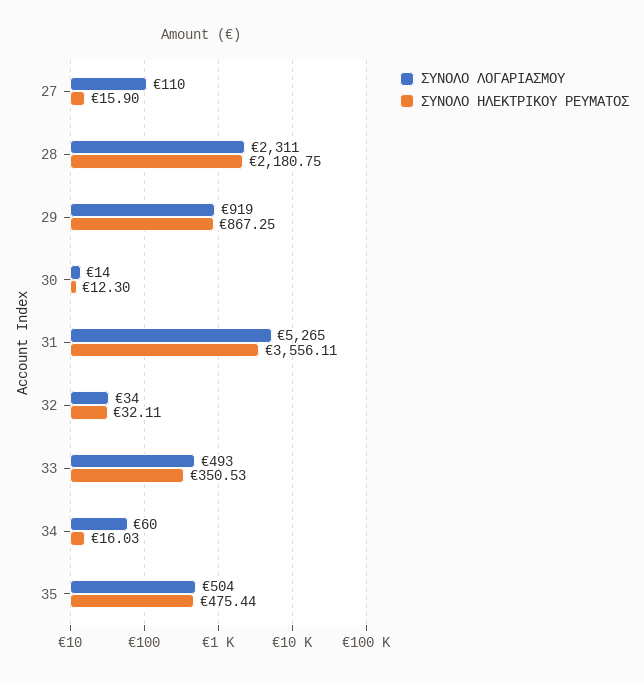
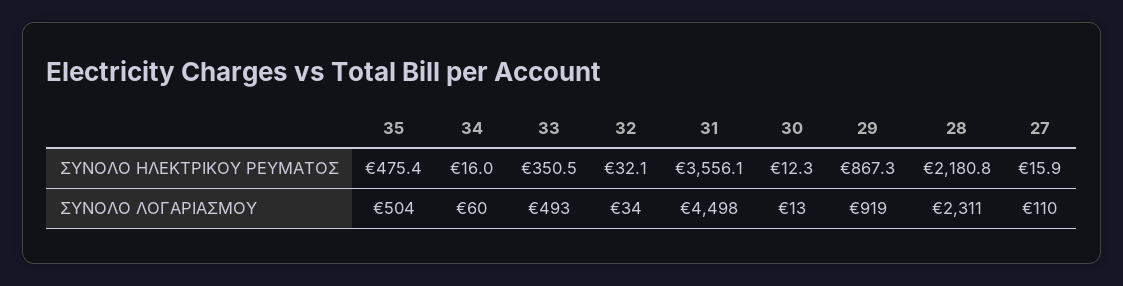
  {
    "ΣΥΝΟΛΟ ΛΟΓΑΡΙΑΣΜΟΥ": {
      "27": 110,
      "28": 2311,
      "29": 919,
-     "30": 14,
+     "30": 13,
-     "31": 5265,
+     "31": 4498,
      "32": 34,
      "33": 493,
      "34": 60,
      "35": 504
    },
    "ΣΥΝΟΛΟ ΗΛΕΚΤΡΙΚΟΥ ΡΕΥΜΑΤΟΣ": {
      "27": 15.9,
      "28": 2180.75,
      "29": 867.25,
      "30": 12.3,
      "31": 3556.11,
      "32": 32.11,
      "33": 350.53,
      "34": 16.03,
      "35": 475.44
    }
  }

